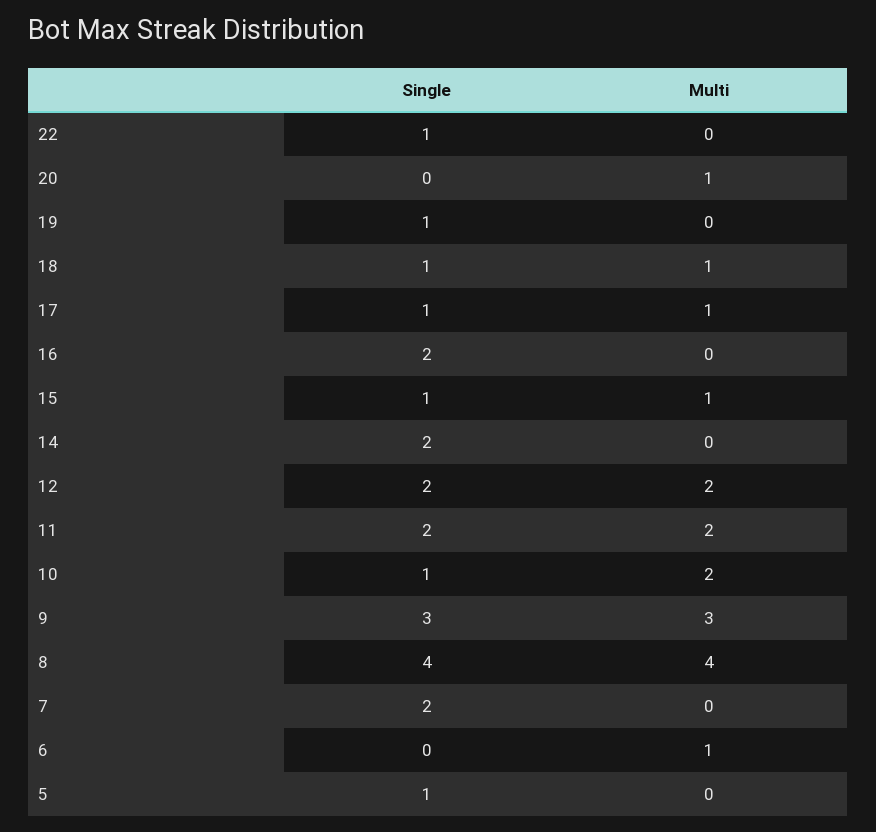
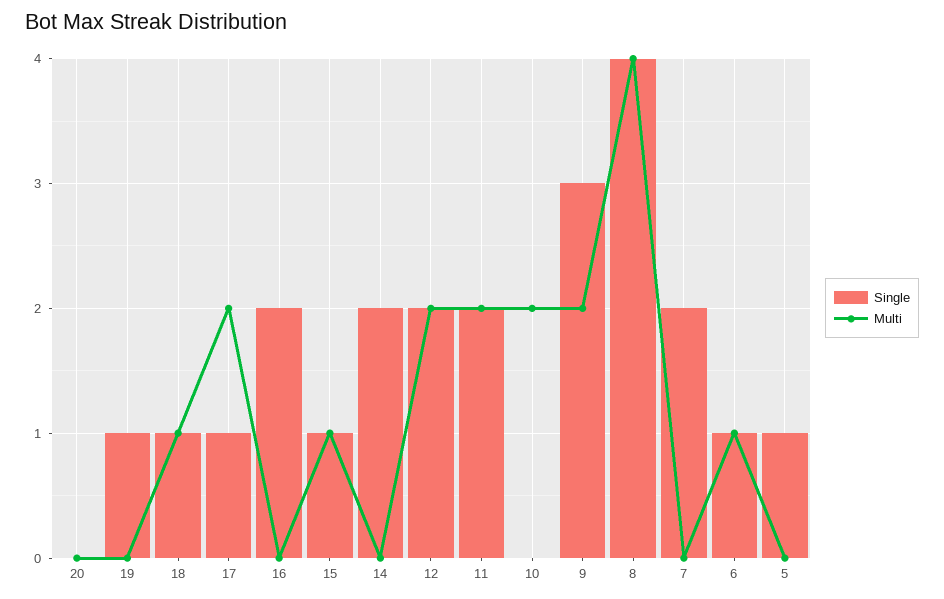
  {
    "Single": {
-     "22": 1,
      "20": 0,
      "19": 1,
      "18": 1,
      "17": 1,
      "16": 2,
      "15": 1,
      "14": 2,
      "12": 2,
      "11": 2,
-     "10": 1,
+     "10": 0,
      "9": 3,
      "8": 4,
      "7": 2,
-     "6": 0,
+     "6": 1,
      "5": 1
    },
    "Multi": {
-     "22": 0,
-     "20": 1,
+     "20": 0,
      "19": 0,
      "18": 1,
-     "17": 1,
+     "17": 2,
      "16": 0,
      "15": 1,
      "14": 0,
      "12": 2,
      "11": 2,
      "10": 2,
-     "9": 3,
+     "9": 2,
      "8": 4,
      "7": 0,
      "6": 1,
      "5": 0
    }
  }

